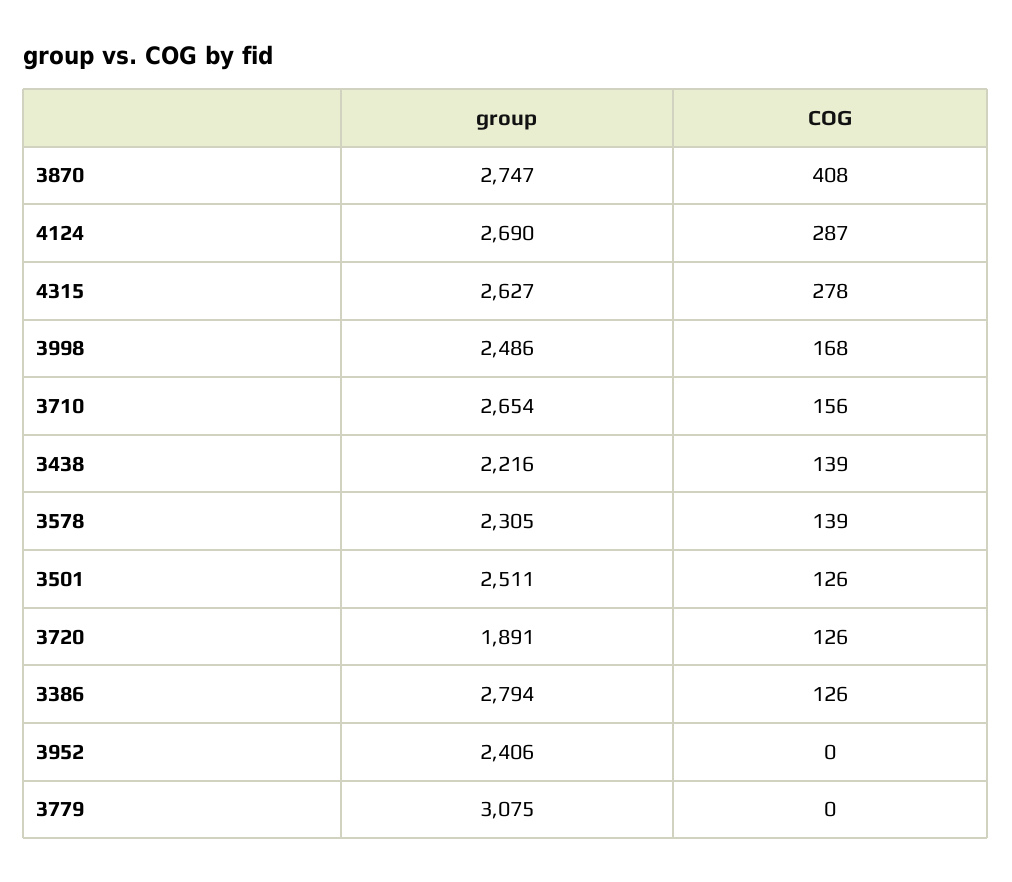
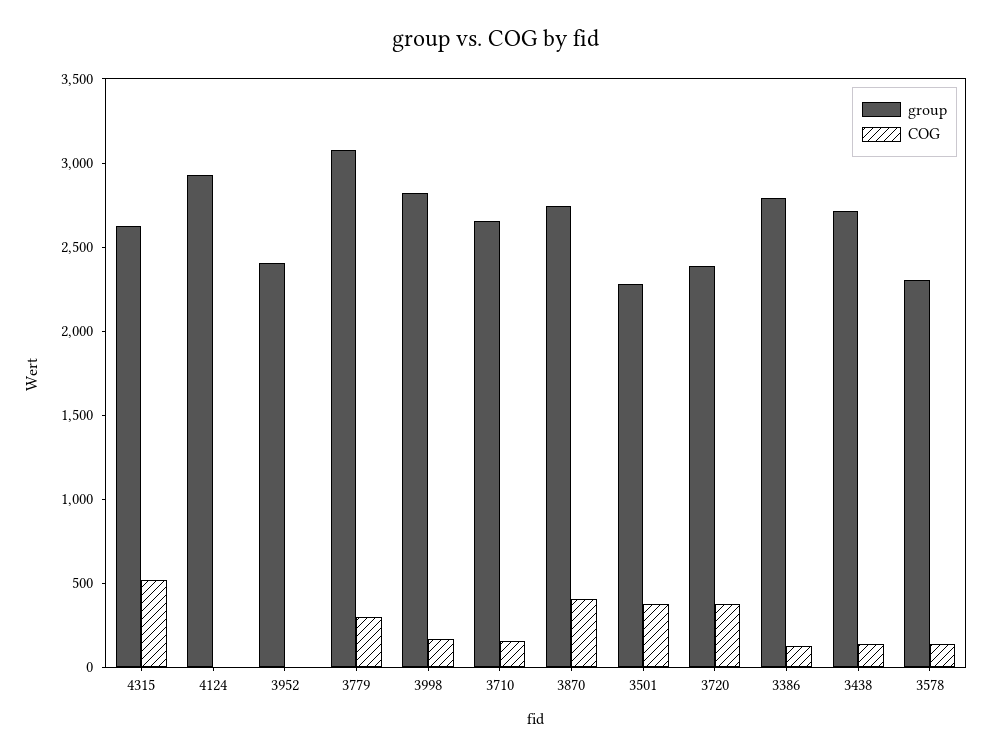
  {
    "group": {
      "3870": 2747,
-     "4124": 2690,
+     "4124": 2900,
      "4315": 2627,
-     "3998": 2486,
+     "3998": 2800,
      "3710": 2654,
-     "3438": 2216,
+     "3438": 2700,
      "3578": 2305,
-     "3501": 2511,
+     "3501": 2300,
-     "3720": 1891,
+     "3720": 2400,
      "3386": 2794,
      "3952": 2406,
      "3779": 3075
    },
    "COG": {
      "3870": 408,
-     "4124": 287,
+     "4124": 0,
-     "4315": 278,
+     "4315": 500,
      "3998": 168,
      "3710": 156,
      "3438": 139,
      "3578": 139,
-     "3501": 126,
+     "3501": 400,
-     "3720": 126,
+     "3720": 400,
      "3386": 126,
      "3952": 0,
-     "3779": 0
+     "3779": 300
    }
  }

